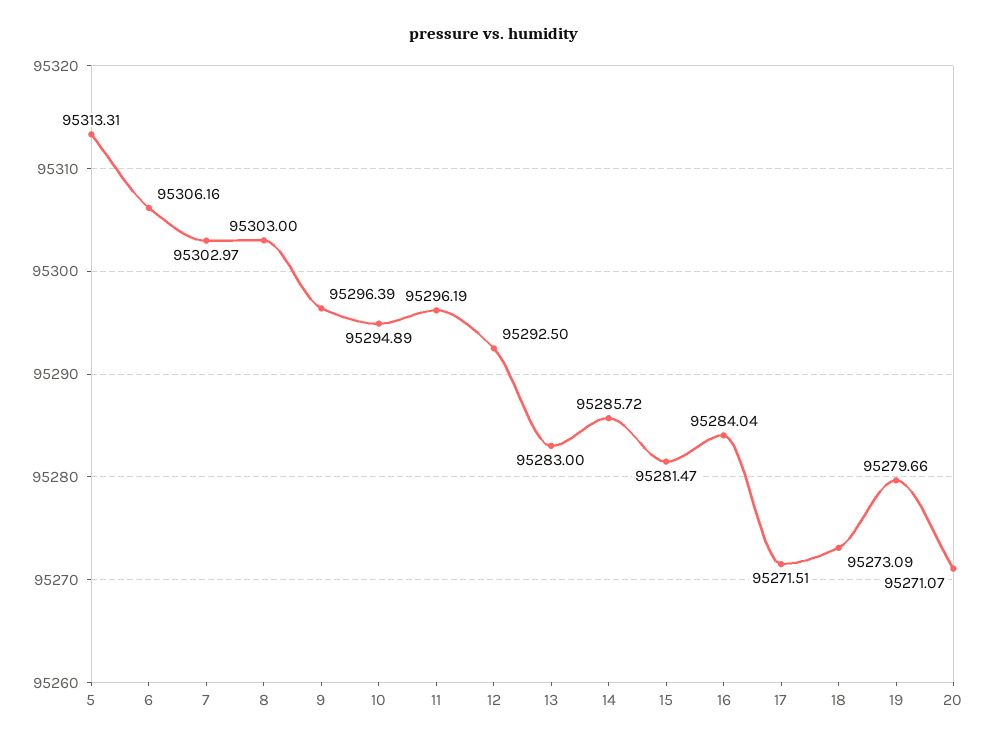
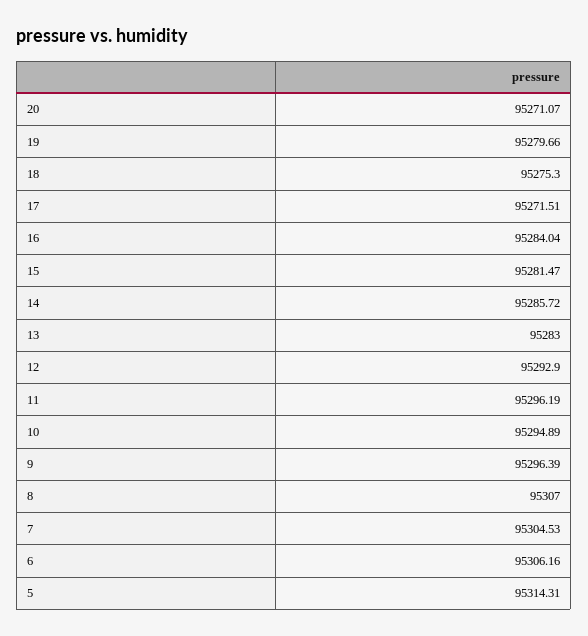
  {
-   "5": 95313.31,
+   "5": 95314.31,
    "6": 95306.16,
-   "7": 95302.97,
+   "7": 95304.53,
-   "8": 95303,
+   "8": 95307,
    "9": 95296.39,
    "10": 95294.89,
    "11": 95296.19,
-   "12": 95292.5,
+   "12": 95292.9,
    "13": 95283,
    "14": 95285.72,
    "15": 95281.47,
    "16": 95284.04,
    "17": 95271.51,
-   "18": 95273.09,
+   "18": 95275.3,
    "19": 95279.66,
    "20": 95271.07
  }

